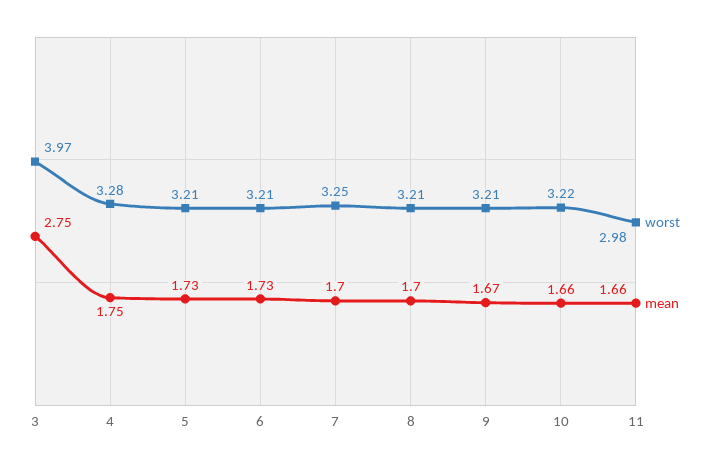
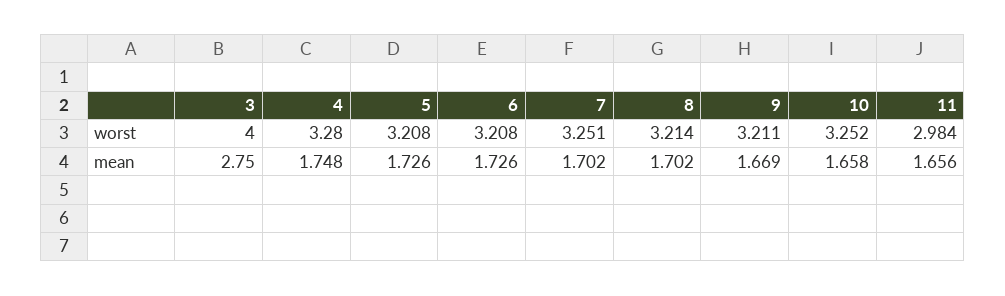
  {
    "worst": {
-     "3": 3.97,
+     "3": 4,
      "4": 3.28,
      "5": 3.208,
      "6": 3.208,
      "7": 3.251,
      "8": 3.214,
      "9": 3.211,
-     "10": 3.22,
+     "10": 3.252,
      "11": 2.984
    },
    "mean": {
      "3": 2.75,
      "4": 1.748,
      "5": 1.726,
      "6": 1.726,
      "7": 1.702,
      "8": 1.702,
      "9": 1.669,
      "10": 1.658,
      "11": 1.656
    }
  }

